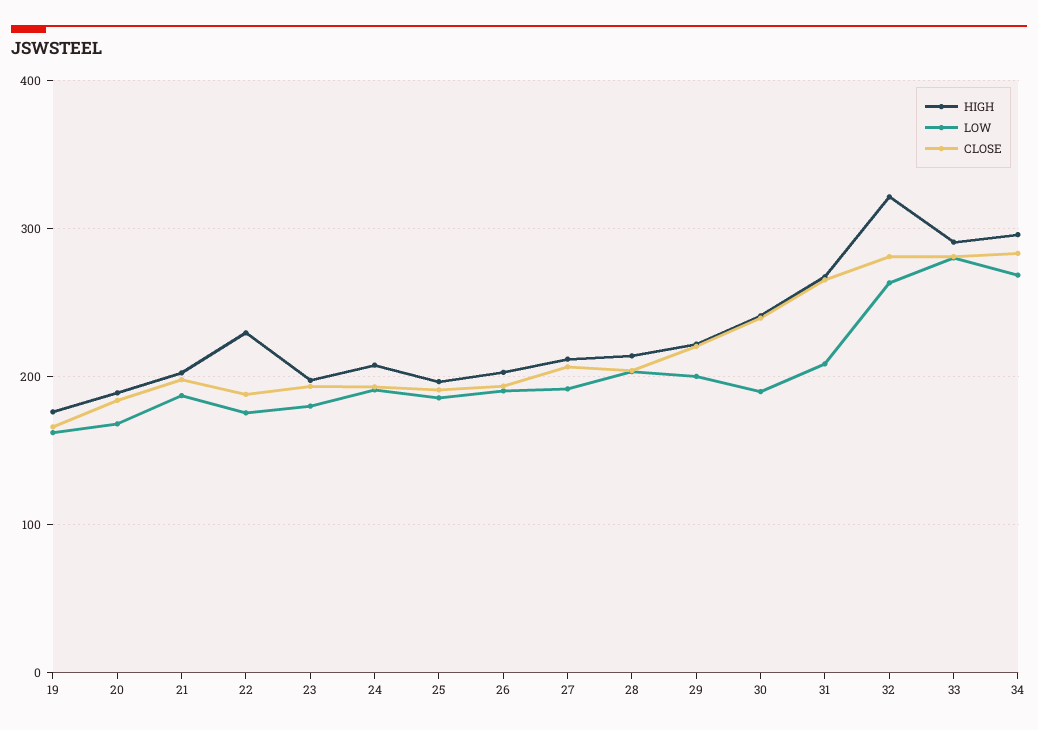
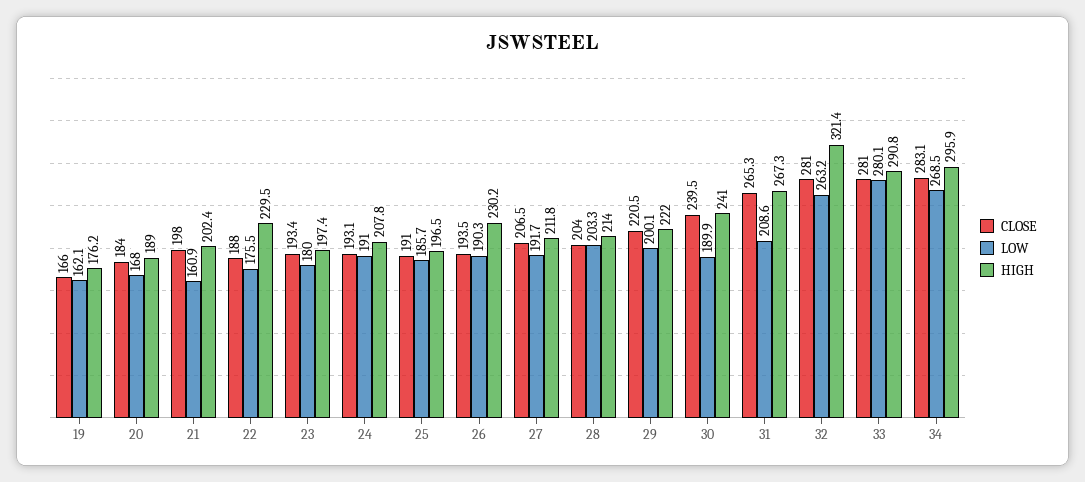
  {
    "HIGH": {
      "19": 176.2,
      "20": 189,
      "21": 202.4,
      "22": 229.5,
      "23": 197.4,
      "24": 207.8,
      "25": 196.5,
-     "26": 200,
+     "26": 230.2,
      "27": 211.8,
      "28": 214,
      "29": 222,
      "30": 241,
      "31": 267.3,
      "32": 321.4,
      "33": 290.8,
      "34": 295.9
    },
    "LOW": {
      "19": 162.1,
      "20": 168,
-     "21": 190,
+     "21": 160.9,
      "22": 175.5,
      "23": 180,
      "24": 191,
      "25": 185.7,
      "26": 190.3,
      "27": 191.7,
      "28": 203.3,
      "29": 200.1,
      "30": 189.9,
      "31": 208.6,
      "32": 263.2,
      "33": 280.1,
      "34": 268.5
    },
    "CLOSE": {
      "19": 166,
      "20": 184,
      "21": 198,
      "22": 188,
      "23": 193.4,
      "24": 193.1,
      "25": 191,
      "26": 193.5,
      "27": 206.5,
      "28": 204,
      "29": 220.5,
      "30": 239.5,
      "31": 265.3,
      "32": 281,
      "33": 281,
      "34": 283.1
    }
  }

